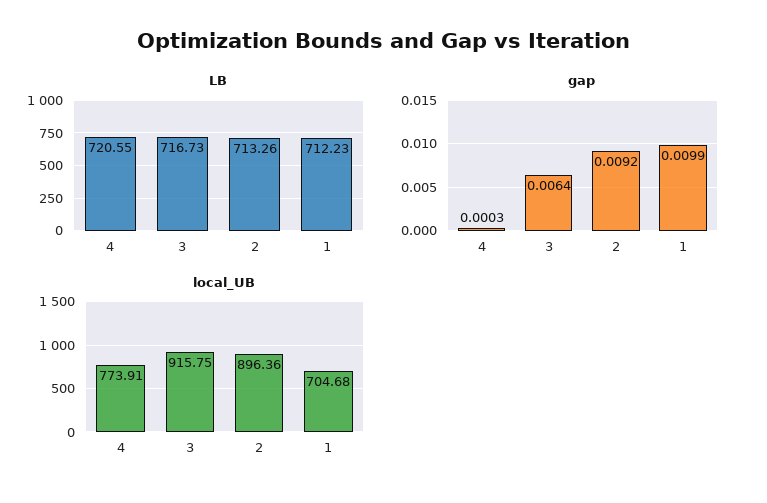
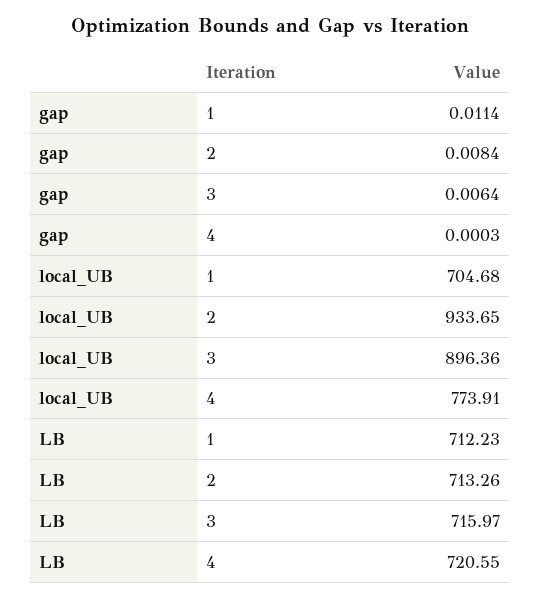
  {
    "LB": {
      "4": 720.55,
-     "3": 716.73,
+     "3": 715.97,
      "2": 713.26,
      "1": 712.23
    },
    "gap": {
      "4": 0.0003,
      "3": 0.0064,
-     "2": 0.0092,
+     "2": 0.0084,
-     "1": 0.0099
+     "1": 0.0114
    },
    "local_UB": {
      "4": 773.91,
-     "3": 915.75,
+     "3": 896.36,
-     "2": 896.36,
+     "2": 933.65,
      "1": 704.68
    }
  }

